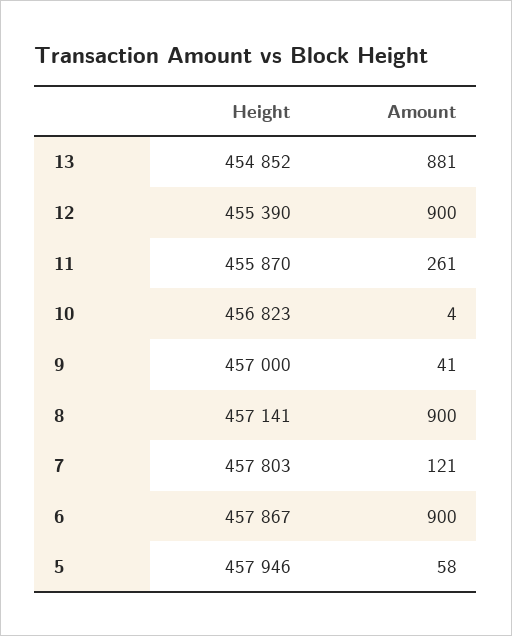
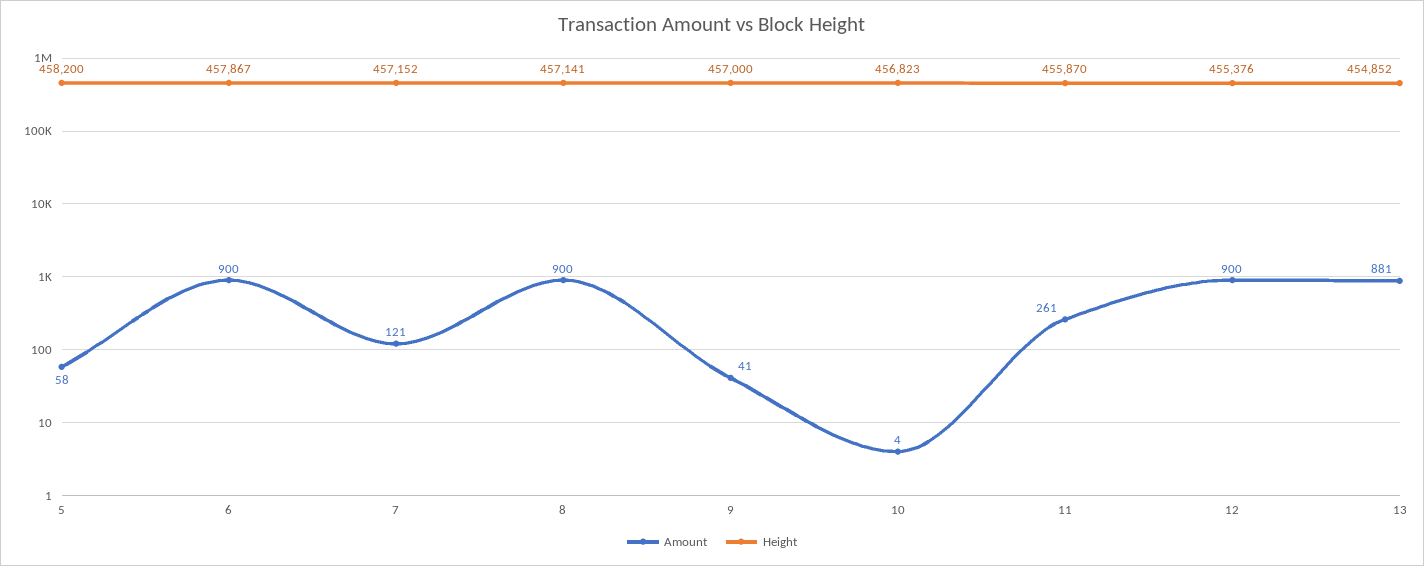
  {
    "Height": {
      "13": 454852,
-     "12": 455390,
+     "12": 455376,
      "11": 455870,
      "10": 456823,
      "9": 457000,
      "8": 457141,
-     "7": 457803,
+     "7": 457152,
      "6": 457867,
-     "5": 457946
+     "5": 458200
    },
    "Amount": {
      "13": 881,
      "12": 900,
      "11": 261,
      "10": 4,
      "9": 41,
      "8": 900,
      "7": 121,
      "6": 900,
      "5": 58
    }
  }

